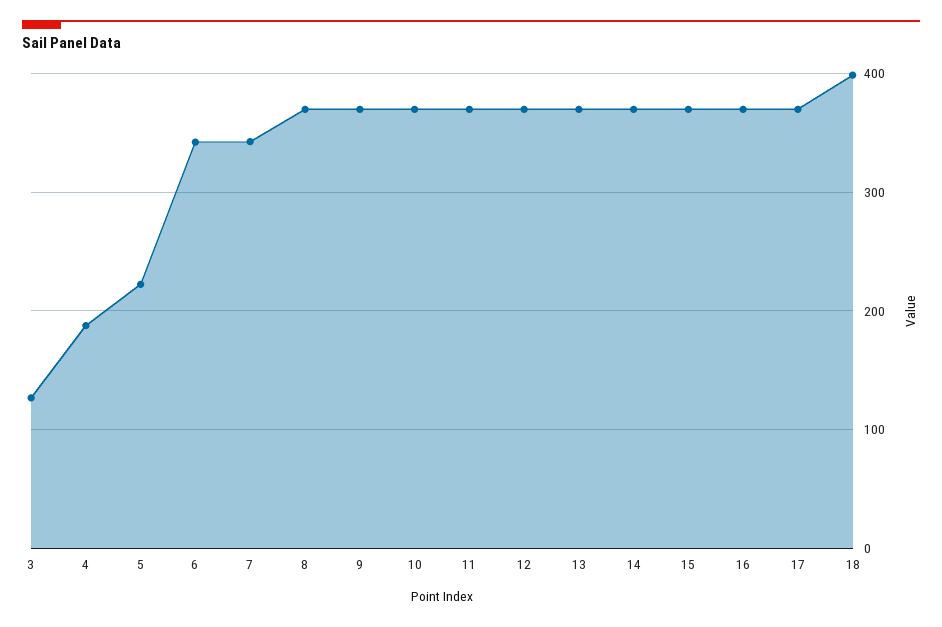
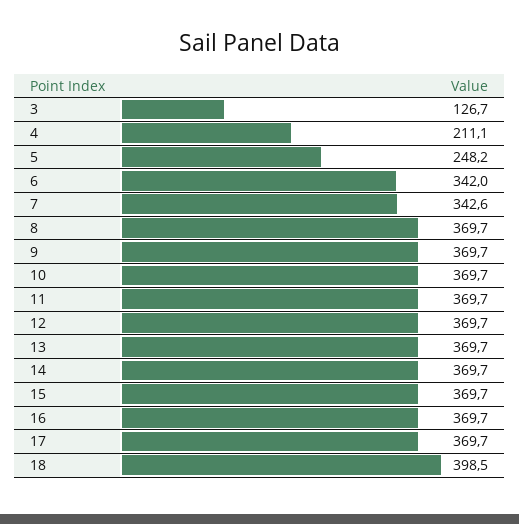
  {
    "3": 126.7,
-   "4": 190,
+   "4": 211.1,
-   "5": 220,
+   "5": 248.2,
    "6": 342,
    "7": 342.6,
    "8": 369.7,
    "9": 369.7,
    "10": 369.7,
    "11": 369.7,
    "12": 369.7,
    "13": 369.7,
    "14": 369.7,
    "15": 369.7,
    "16": 369.7,
    "17": 369.7,
    "18": 398.5
  }

